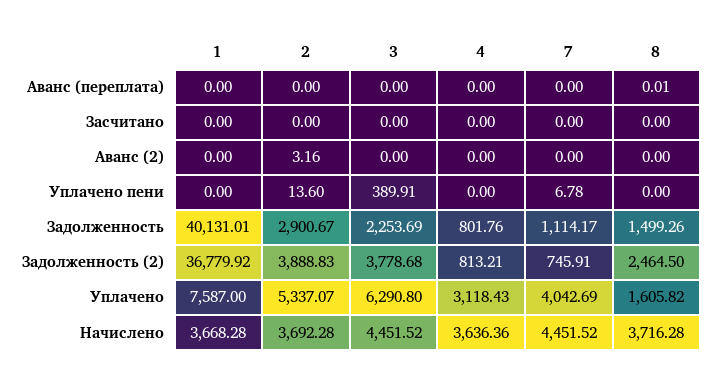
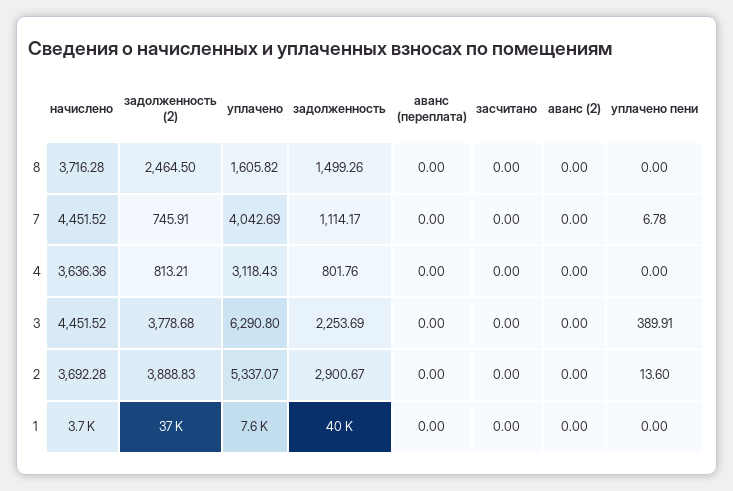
  {
    "1": {
      "Аванс (переплата)": 0,
      "Засчитано": 0,
      "Аванс (2)": 0,
      "Уплачено пени": 0,
      "Задолженность": 40131.01,
      "Задолженность (2)": 36779.92,
      "Уплачено": 7587,
      "Начислено": 3668.28
    },
    "2": {
      "Аванс (переплата)": 0,
      "Засчитано": 0,
-     "Аванс (2)": 3.16,
+     "Аванс (2)": 0,
      "Уплачено пени": 13.6,
      "Задолженность": 2900.67,
      "Задолженность (2)": 3888.83,
      "Уплачено": 5337.07,
      "Начислено": 3692.28
    },
    "3": {
      "Аванс (переплата)": 0,
      "Засчитано": 0,
      "Аванс (2)": 0,
      "Уплачено пени": 389.91,
      "Задолженность": 2253.69,
      "Задолженность (2)": 3778.68,
      "Уплачено": 6290.8,
      "Начислено": 4451.52
    },
    "4": {
      "Аванс (переплата)": 0,
      "Засчитано": 0,
      "Аванс (2)": 0,
      "Уплачено пени": 0,
      "Задолженность": 801.76,
      "Задолженность (2)": 813.21,
      "Уплачено": 3118.43,
      "Начислено": 3636.36
    },
    "7": {
      "Аванс (переплата)": 0,
      "Засчитано": 0,
      "Аванс (2)": 0,
      "Уплачено пени": 6.78,
      "Задолженность": 1114.17,
      "Задолженность (2)": 745.91,
      "Уплачено": 4042.69,
      "Начислено": 4451.52
    },
    "8": {
-     "Аванс (переплата)": 0.01,
+     "Аванс (переплата)": 0,
      "Засчитано": 0,
      "Аванс (2)": 0,
      "Уплачено пени": 0,
      "Задолженность": 1499.26,
      "Задолженность (2)": 2464.5,
      "Уплачено": 1605.82,
      "Начислено": 3716.28
    }
  }

